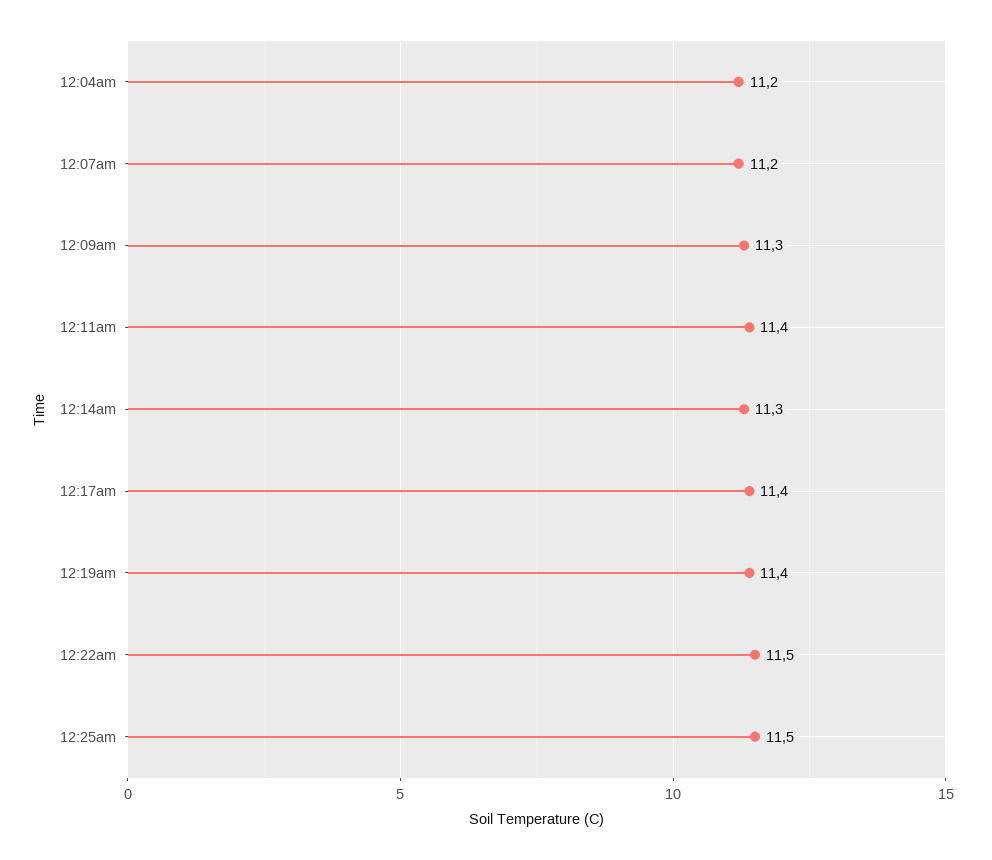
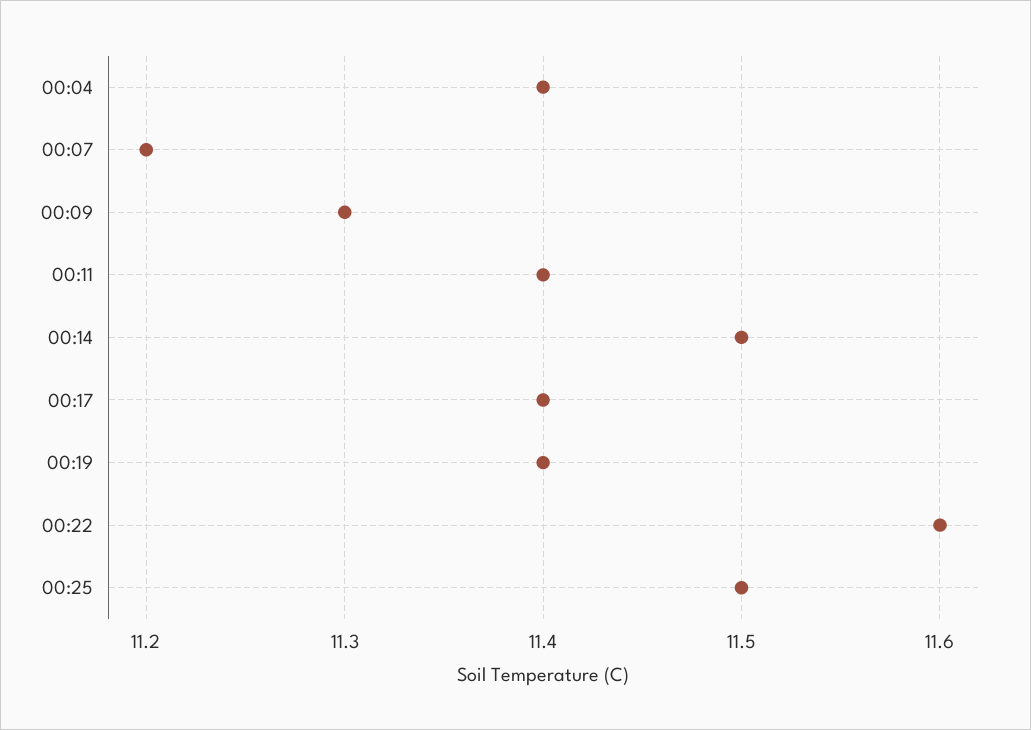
  {
-   "12:04am": 11.2,
+   "12:04am": 11.4,
    "12:07am": 11.2,
    "12:09am": 11.3,
    "12:11am": 11.4,
-   "12:14am": 11.3,
+   "12:14am": 11.5,
    "12:17am": 11.4,
    "12:19am": 11.4,
-   "12:22am": 11.5,
+   "12:22am": 11.6,
    "12:25am": 11.5
  }

